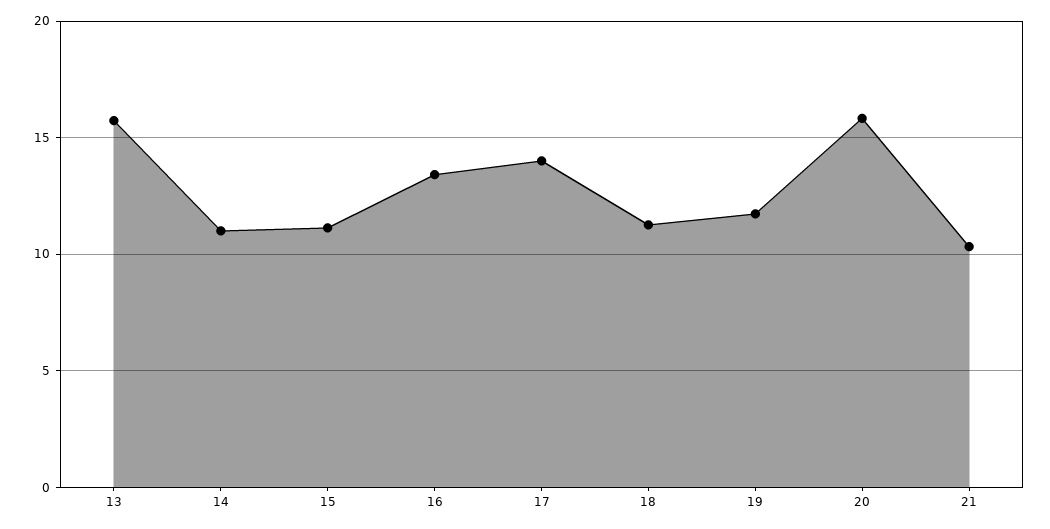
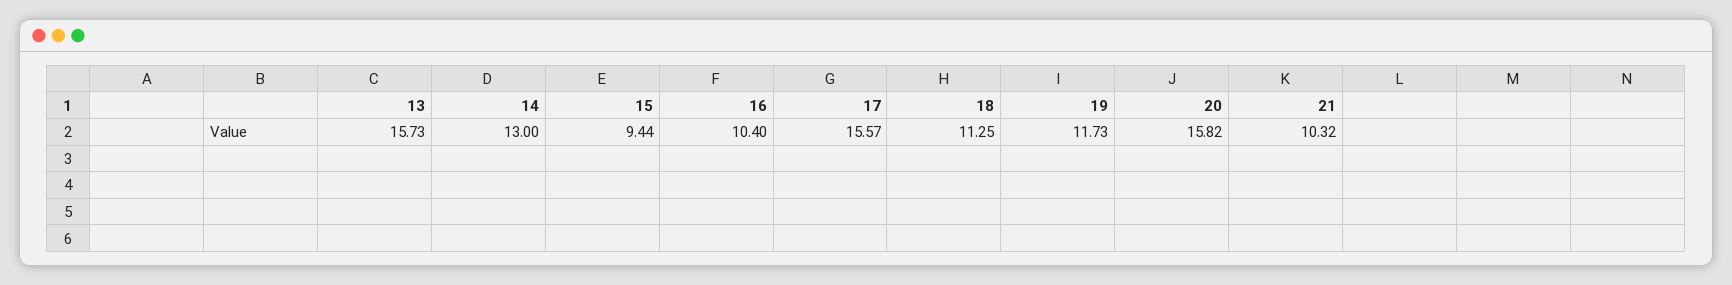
  {
    "13": 15.73,
-   "14": 11,
+   "14": 13,
-   "15": 11,
+   "15": 9.44,
-   "16": 13.5,
+   "16": 10.4,
-   "17": 14,
+   "17": 15.57,
    "18": 11.25,
    "19": 11.73,
    "20": 15.82,
    "21": 10.32
  }

